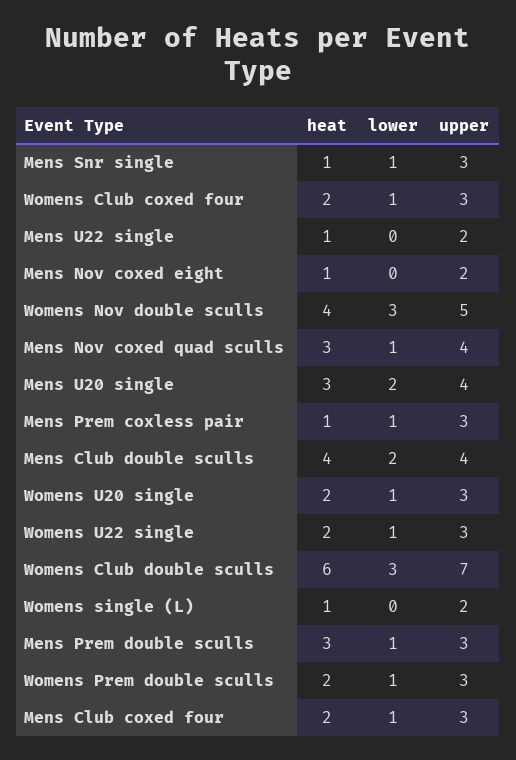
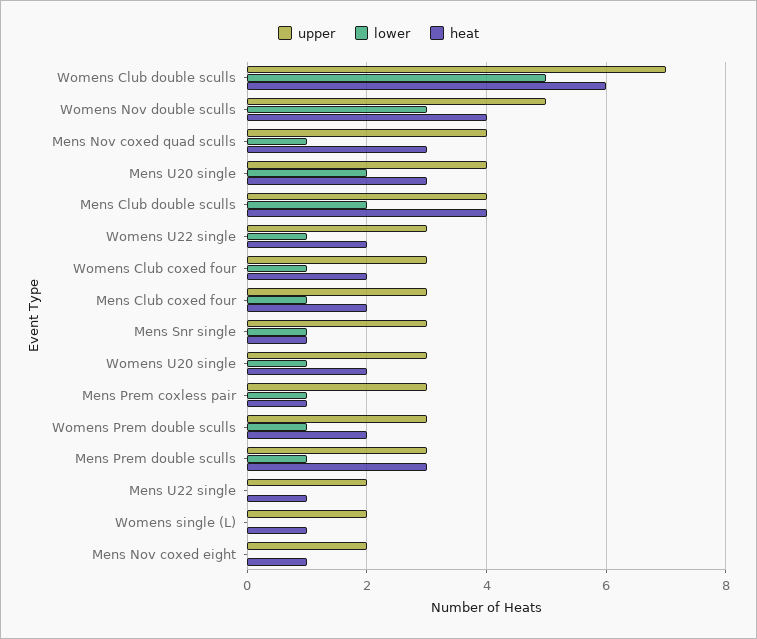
  {
    "heat": {
      "Mens Snr single": 1,
      "Womens Club coxed four": 2,
      "Mens U22 single": 1,
      "Mens Nov coxed eight": 1,
      "Womens Nov double sculls": 4,
      "Mens Nov coxed quad sculls": 3,
      "Mens U20 single": 3,
      "Mens Prem coxless pair": 1,
      "Mens Club double sculls": 4,
      "Womens U20 single": 2,
      "Womens U22 single": 2,
      "Womens Club double sculls": 6,
      "Womens single (L)": 1,
      "Mens Prem double sculls": 3,
      "Womens Prem double sculls": 2,
      "Mens Club coxed four": 2
    },
    "lower": {
      "Mens Snr single": 1,
      "Womens Club coxed four": 1,
      "Mens U22 single": 0,
      "Mens Nov coxed eight": 0,
      "Womens Nov double sculls": 3,
      "Mens Nov coxed quad sculls": 1,
      "Mens U20 single": 2,
      "Mens Prem coxless pair": 1,
      "Mens Club double sculls": 2,
      "Womens U20 single": 1,
      "Womens U22 single": 1,
-     "Womens Club double sculls": 3,
+     "Womens Club double sculls": 5,
      "Womens single (L)": 0,
      "Mens Prem double sculls": 1,
      "Womens Prem double sculls": 1,
      "Mens Club coxed four": 1
    },
    "upper": {
      "Mens Snr single": 3,
      "Womens Club coxed four": 3,
      "Mens U22 single": 2,
      "Mens Nov coxed eight": 2,
      "Womens Nov double sculls": 5,
      "Mens Nov coxed quad sculls": 4,
      "Mens U20 single": 4,
      "Mens Prem coxless pair": 3,
      "Mens Club double sculls": 4,
      "Womens U20 single": 3,
      "Womens U22 single": 3,
      "Womens Club double sculls": 7,
      "Womens single (L)": 2,
      "Mens Prem double sculls": 3,
      "Womens Prem double sculls": 3,
      "Mens Club coxed four": 3
    }
  }

